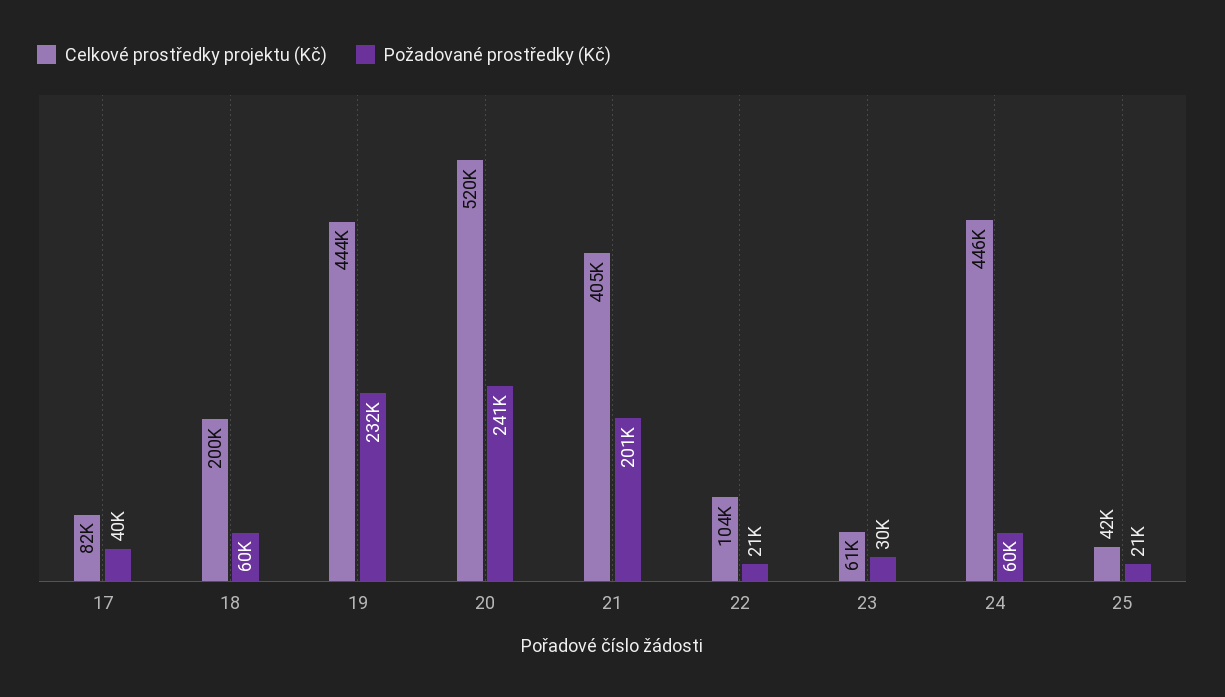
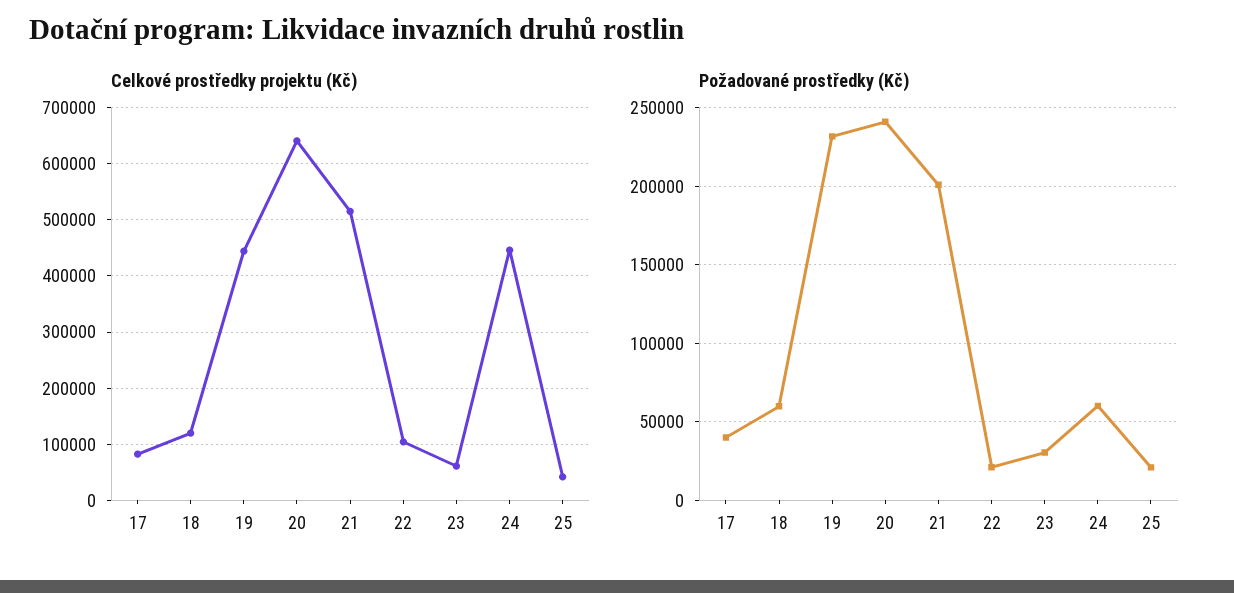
  {
    "Celkové prostředky projektu (Kč)": {
      "17": 82000,
-     "18": 200000,
+     "18": 120000,
      "19": 444000,
-     "20": 520000,
+     "20": 640000,
-     "21": 405000,
+     "21": 520000,
      "22": 104000,
      "23": 61000,
      "24": 446000,
      "25": 42000
    },
    "Požadované prostředky (Kč)": {
      "17": 40000,
      "18": 60000,
      "19": 232000,
      "20": 241000,
      "21": 201000,
      "22": 21000,
      "23": 30000,
      "24": 60000,
      "25": 21000
    }
  }

